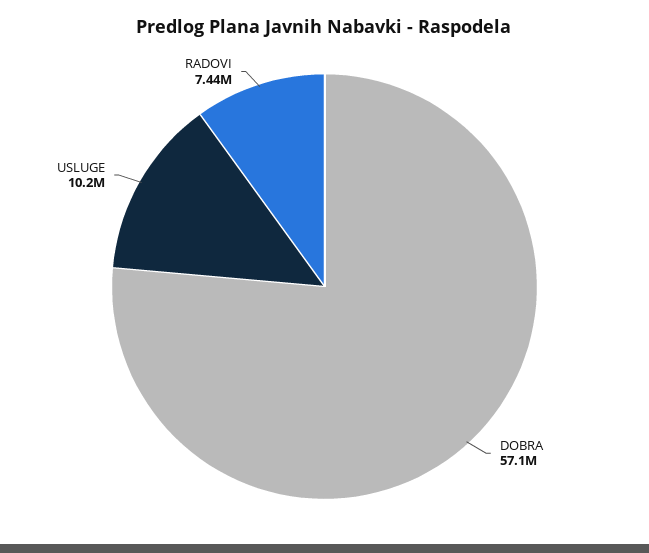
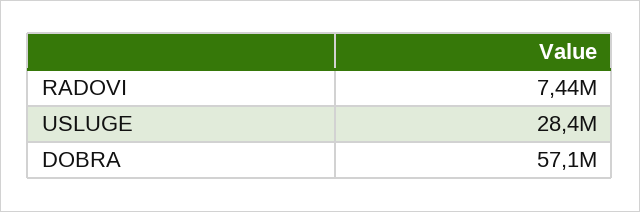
  {
    "DOBRA": 57100000,
-   "USLUGE": 10200000,
+   "USLUGE": 28400000,
    "RADOVI": 7440000
  }

